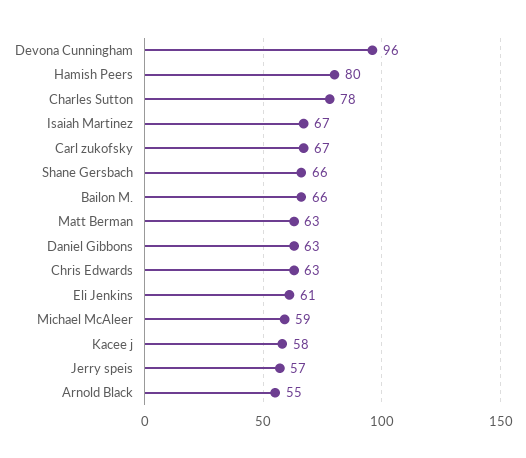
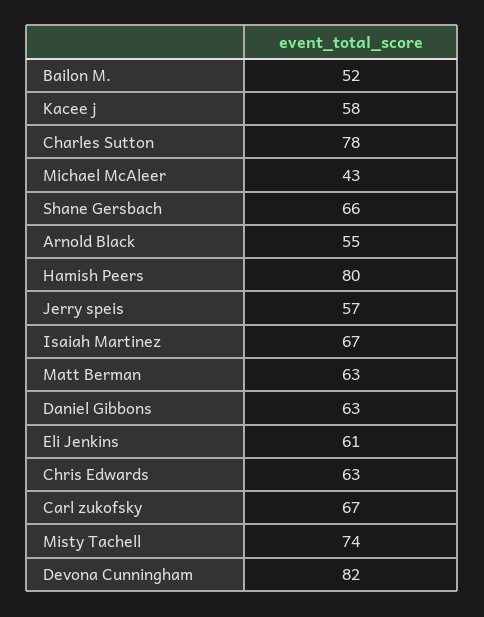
  {
-   "Devona Cunningham": 96,
+   "Devona Cunningham": 82,
    "Hamish Peers": 80,
    "Charles Sutton": 78,
    "Isaiah Martinez": 67,
    "Carl zukofsky": 67,
    "Shane Gersbach": 66,
-   "Bailon M.": 66,
+   "Bailon M.": 52,
    "Matt Berman": 63,
    "Daniel Gibbons": 63,
    "Chris Edwards": 63,
    "Eli Jenkins": 61,
-   "Michael McAleer": 59,
+   "Michael McAleer": 43,
    "Kacee j": 58,
    "Jerry speis": 57,
-   "Arnold Black": 55
+   "Arnold Black": 55,
+   "Misty Tachell": 74
  }

